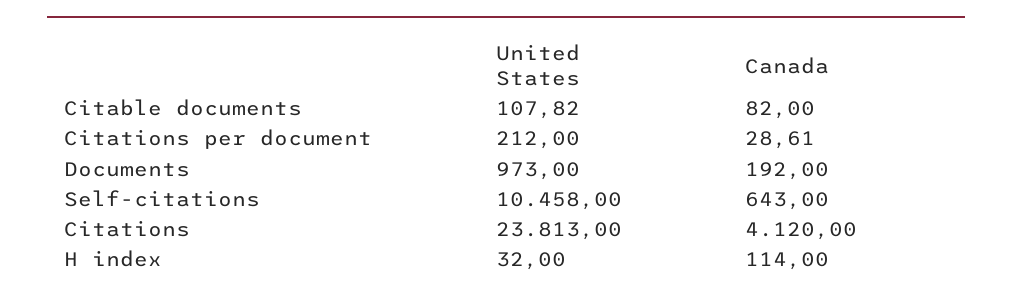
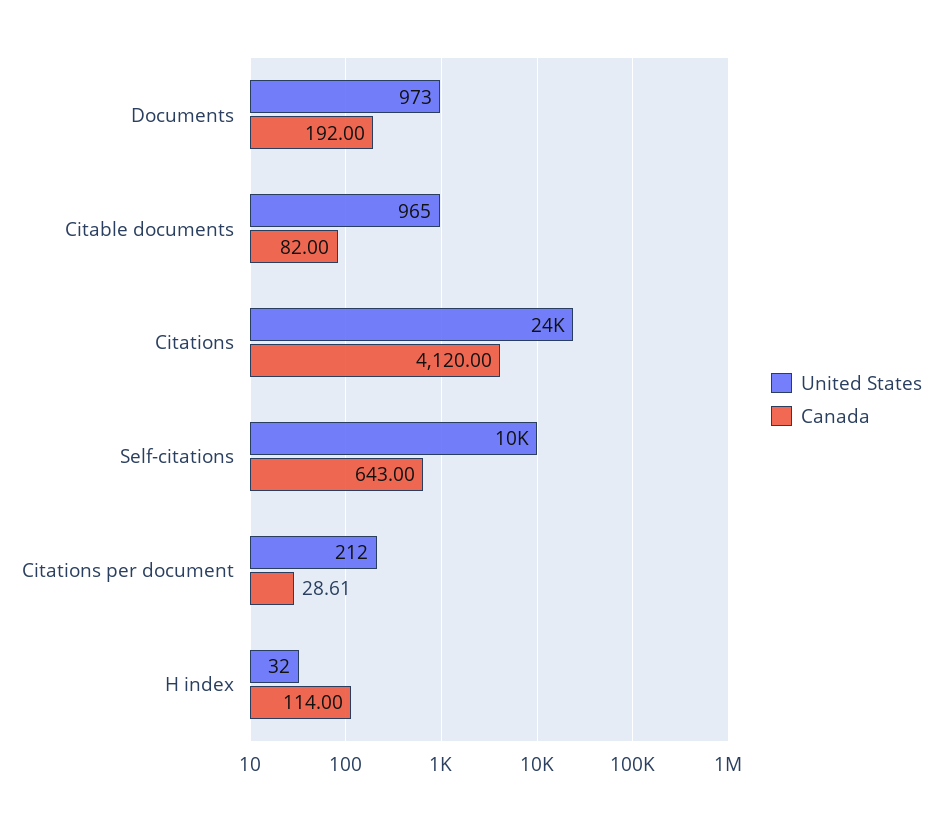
  {
    "United States": {
-     "Citable documents": 107.82,
+     "Citable documents": 965,
      "Citations per document": 212,
      "Documents": 973,
      "Self-citations": 10458,
      "Citations": 23813,
      "H index": 32
    },
    "Canada": {
      "Citable documents": 82,
      "Citations per document": 28.61,
      "Documents": 192,
      "Self-citations": 643,
      "Citations": 4120,
      "H index": 114
    }
  }

